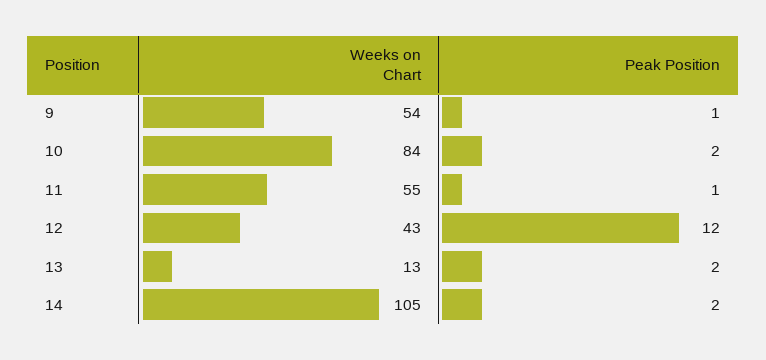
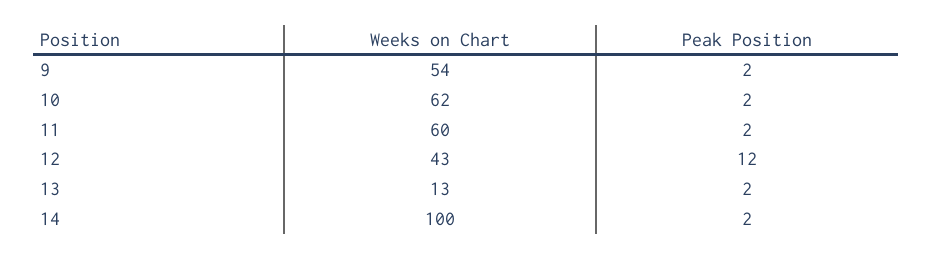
  {
    "Weeks on Chart": {
      "9": 54,
-     "10": 84,
+     "10": 62,
-     "11": 55,
+     "11": 60,
      "12": 43,
      "13": 13,
-     "14": 105
+     "14": 100
    },
    "Peak Position": {
-     "9": 1,
+     "9": 2,
      "10": 2,
-     "11": 1,
+     "11": 2,
      "12": 12,
      "13": 2,
      "14": 2
    }
  }

